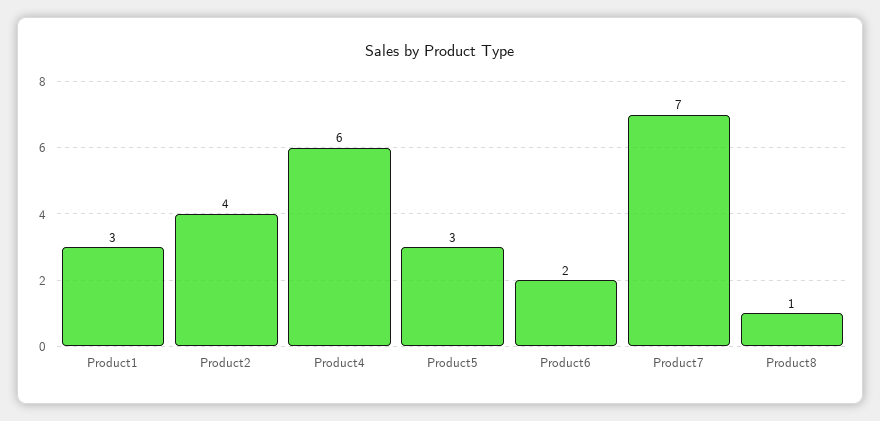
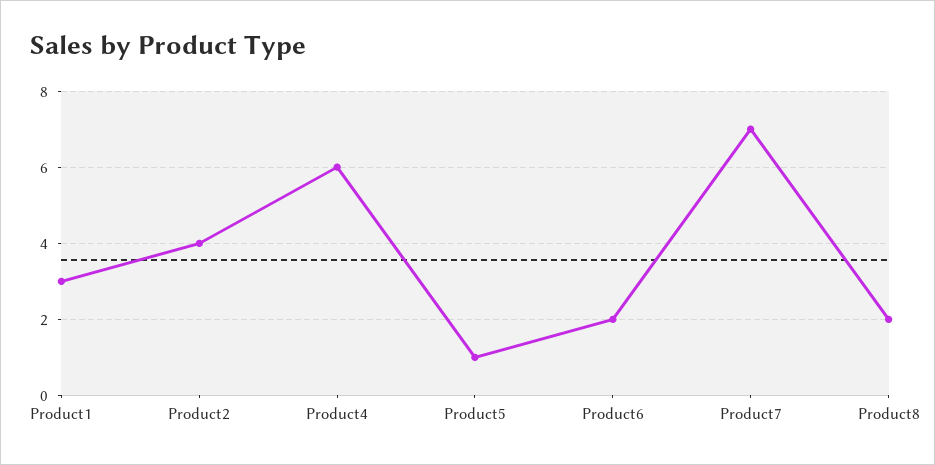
  {
    "Product1": 3,
    "Product2": 4,
    "Product4": 6,
-   "Product5": 3,
+   "Product5": 1,
    "Product6": 2,
    "Product7": 7,
-   "Product8": 1
+   "Product8": 2
  }

